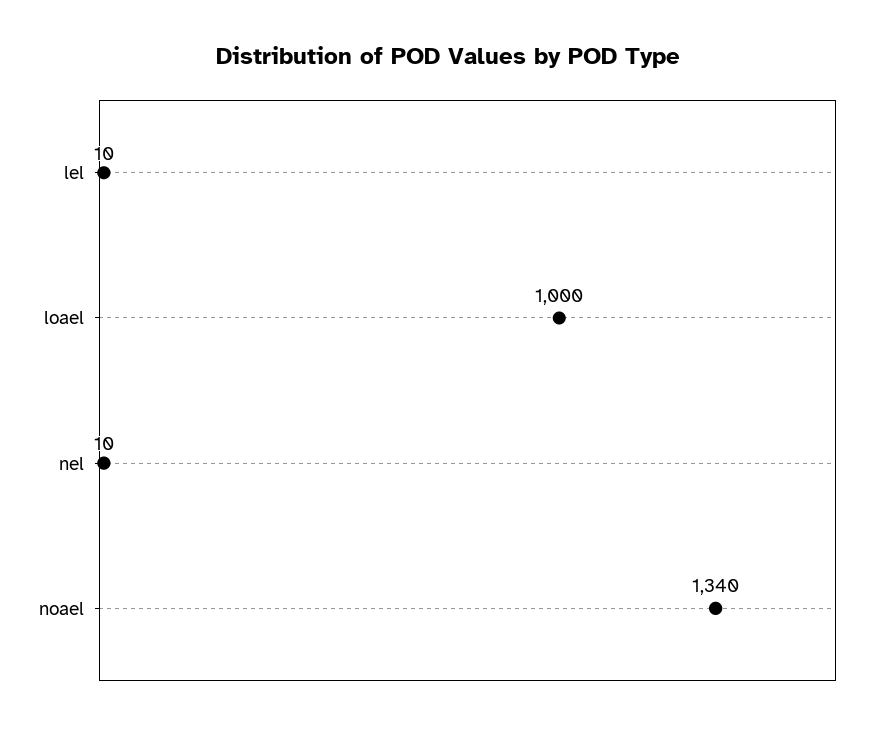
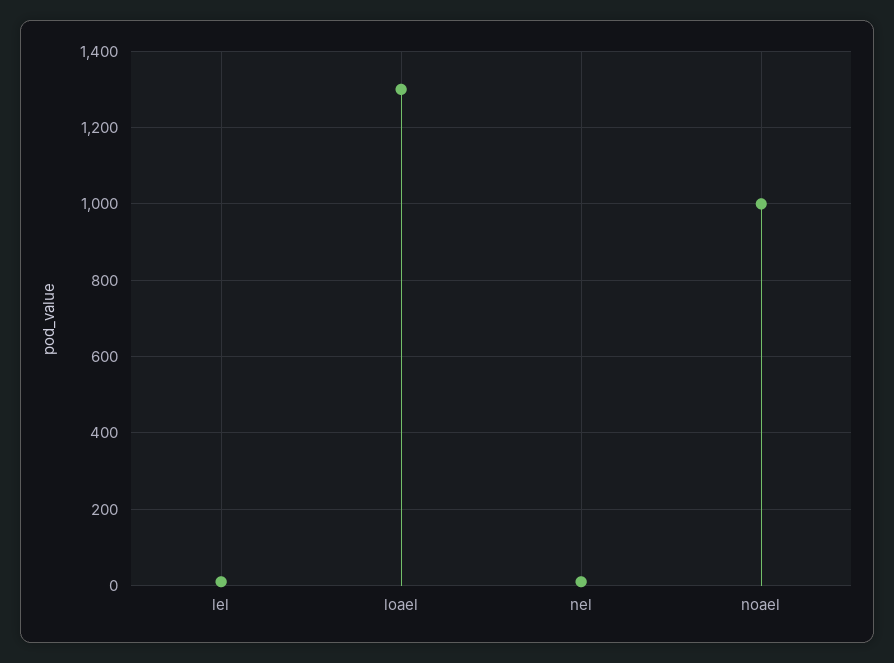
  {
    "lel": 10,
-   "loael": 1000,
+   "loael": 1300,
    "nel": 10,
-   "noael": 1340
+   "noael": 1000
  }

